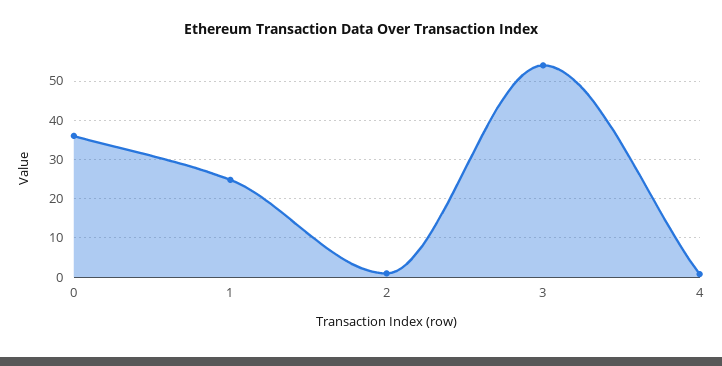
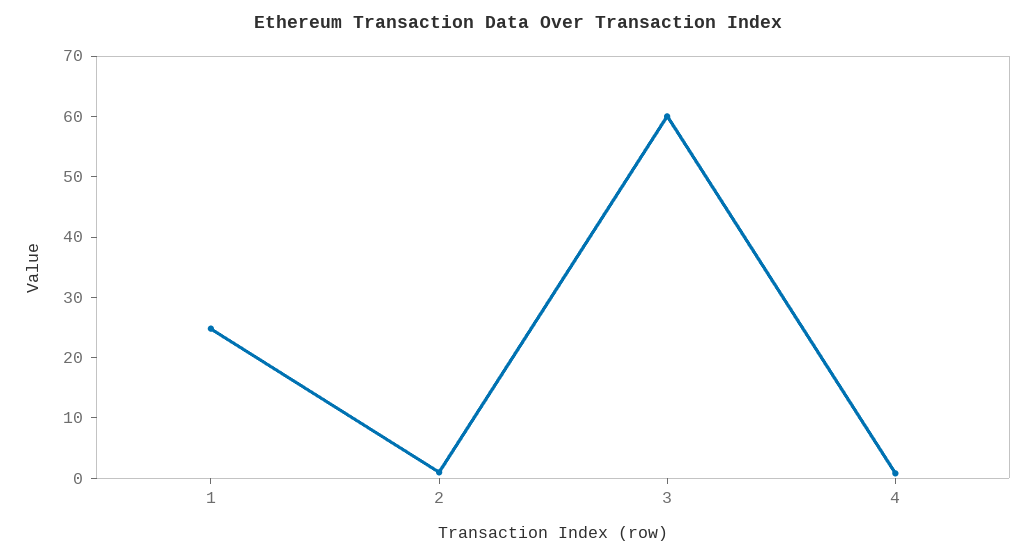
  {
-   "0": 36,
    "1": 24,
    "2": 2,
-   "3": 54,
+   "3": 60,
    "4": 0
  }

